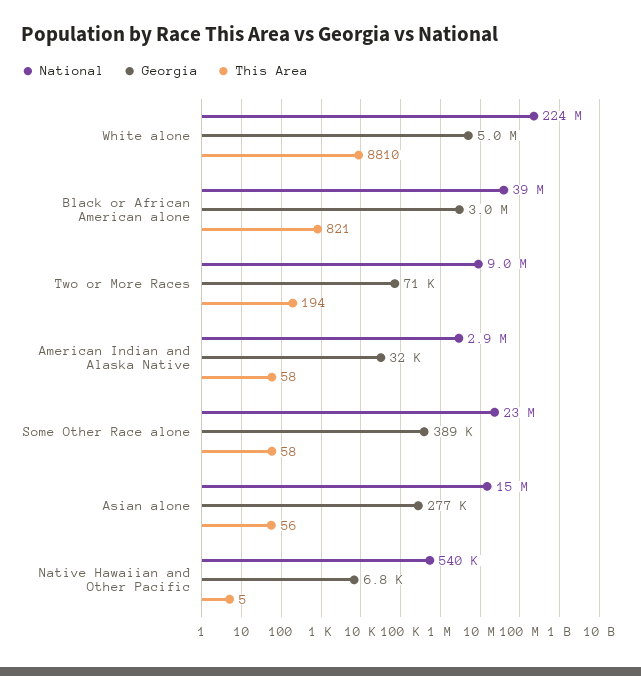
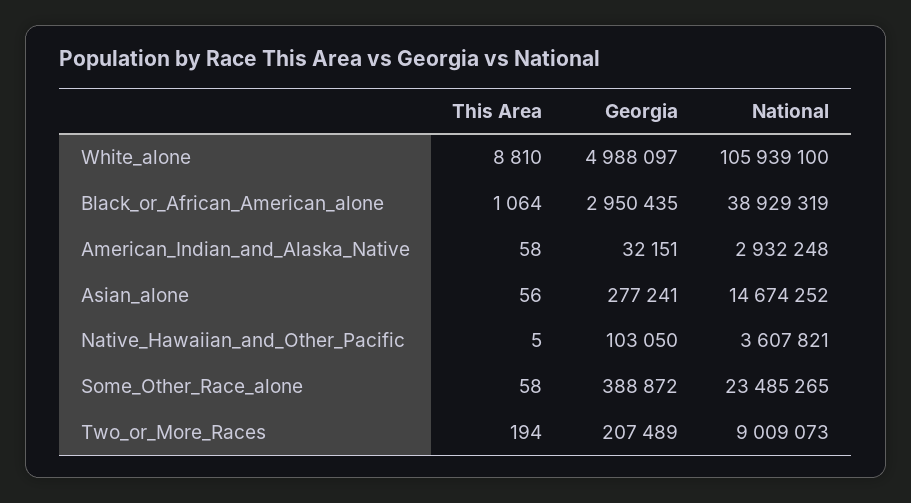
  {
    "National": {
-     "White alone": 224000000,
+     "White alone": 105939100,
      "Black or African American alone": 38929319,
      "Two or More Races": 9009073,
      "American Indian and Alaska Native": 2932248,
      "Some Other Race alone": 23485265,
      "Asian alone": 14674252,
-     "Native Hawaiian and Other Pacific": 540000
+     "Native Hawaiian and Other Pacific": 3607821
    },
    "Georgia": {
      "White alone": 4988097,
      "Black or African American alone": 2950435,
-     "Two or More Races": 71000,
+     "Two or More Races": 207489,
      "American Indian and Alaska Native": 32151,
      "Some Other Race alone": 388872,
      "Asian alone": 277241,
-     "Native Hawaiian and Other Pacific": 6800
+     "Native Hawaiian and Other Pacific": 103050
    },
    "This Area": {
      "White alone": 8810,
-     "Black or African American alone": 821,
+     "Black or African American alone": 1064,
      "Two or More Races": 194,
      "American Indian and Alaska Native": 58,
      "Some Other Race alone": 58,
      "Asian alone": 56,
      "Native Hawaiian and Other Pacific": 5
    }
  }

